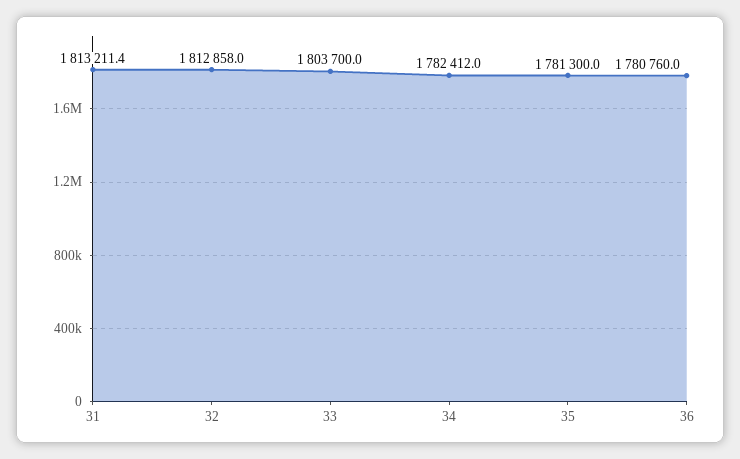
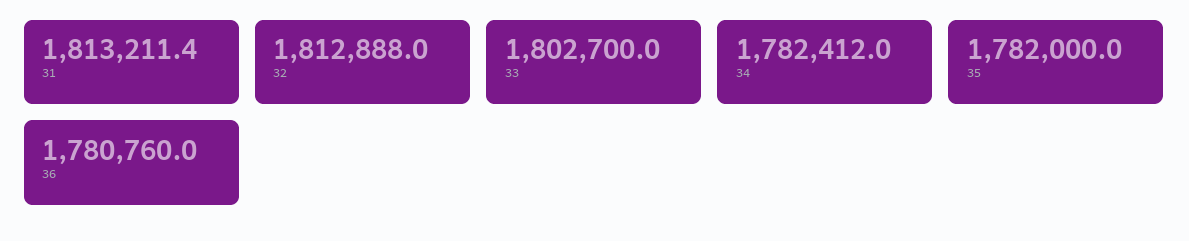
  {
    "31": 1813211.4,
-   "32": 1812858,
+   "32": 1812888,
-   "33": 1803700,
+   "33": 1802700,
    "34": 1782412,
-   "35": 1781300,
+   "35": 1782000,
    "36": 1780760
  }

